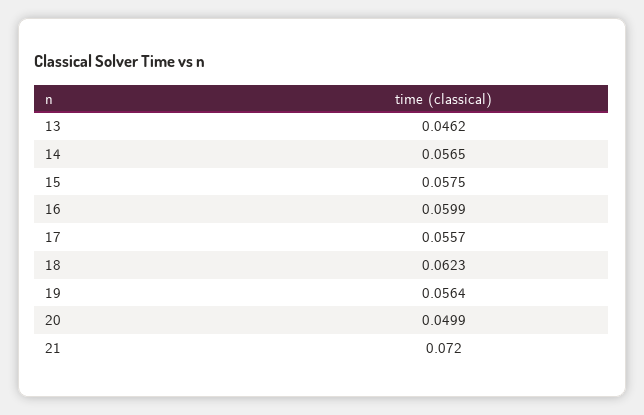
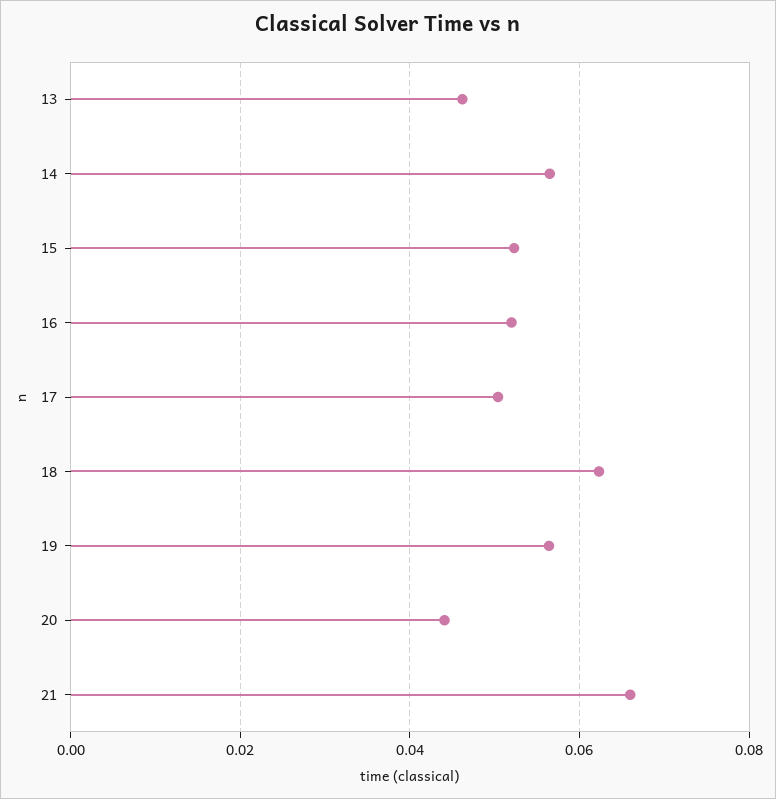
  {
    "13": 0.0462,
    "14": 0.0565,
-   "15": 0.0575,
+   "15": 0.052,
-   "16": 0.0599,
+   "16": 0.052,
-   "17": 0.0557,
+   "17": 0.05,
    "18": 0.0623,
    "19": 0.0564,
-   "20": 0.0499,
+   "20": 0.044,
-   "21": 0.072
+   "21": 0.066
  }

